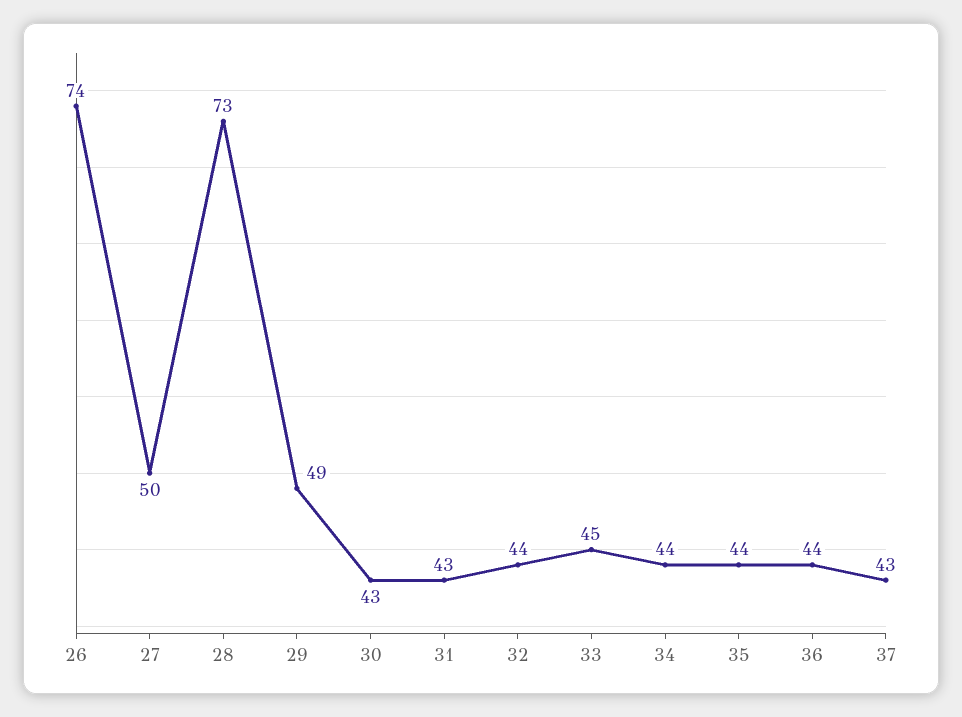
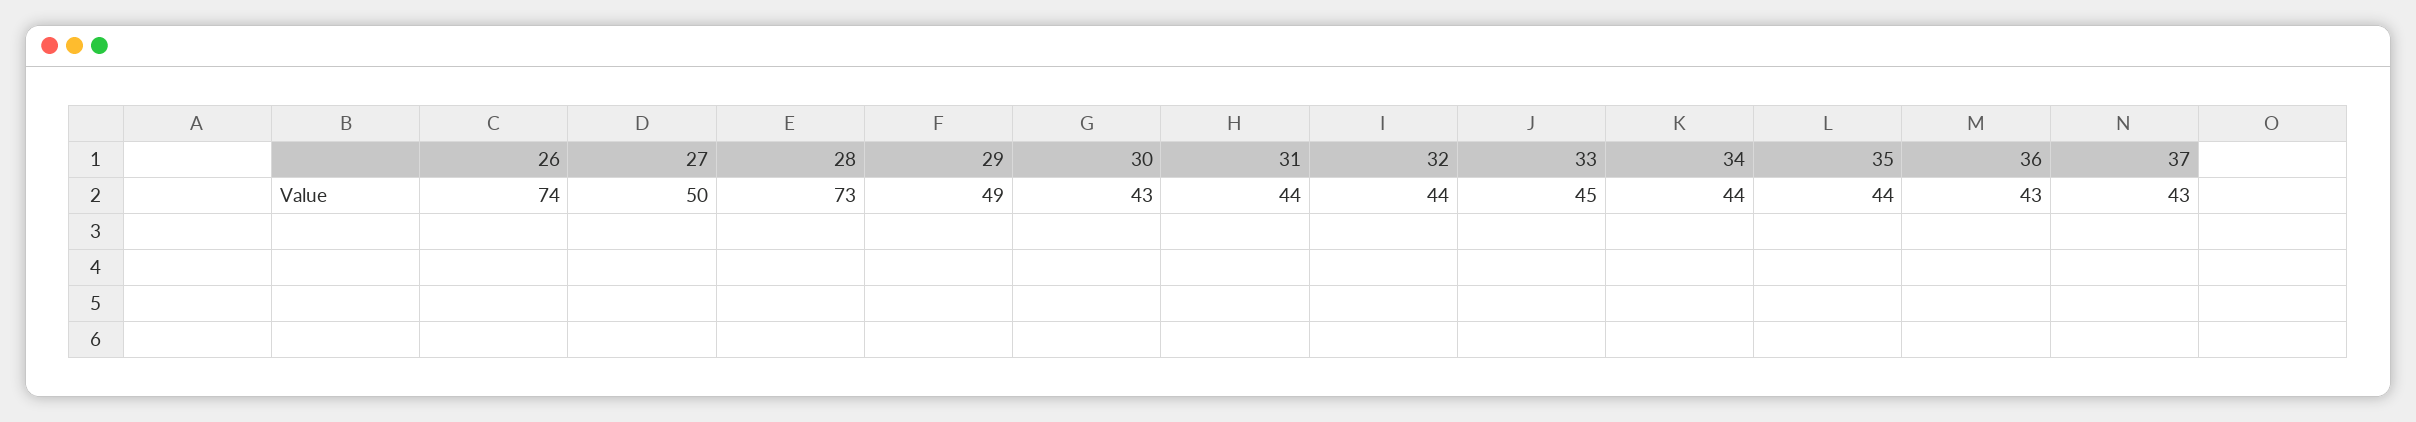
  {
    "26": 74,
    "27": 50,
    "28": 73,
    "29": 49,
    "30": 43,
-   "31": 43,
+   "31": 44,
    "32": 44,
    "33": 45,
    "34": 44,
    "35": 44,
-   "36": 44,
+   "36": 43,
    "37": 43
  }

